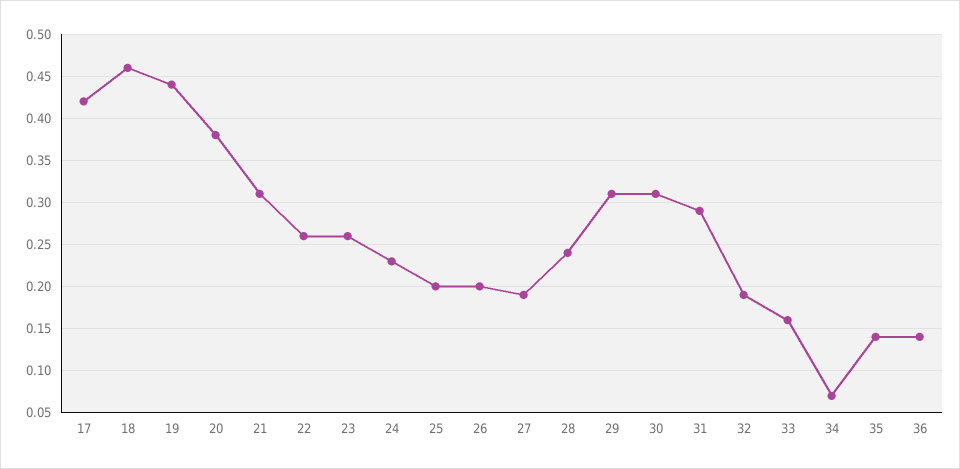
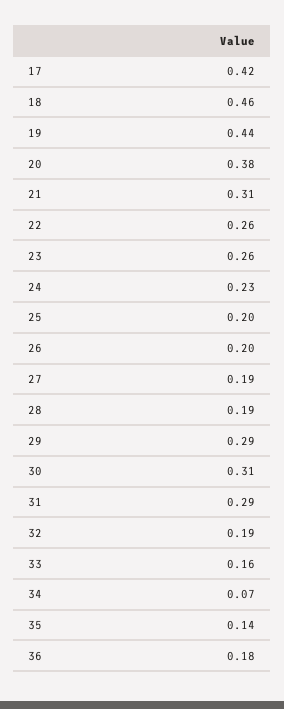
  {
    "17": 0.42,
    "18": 0.46,
    "19": 0.44,
    "20": 0.38,
    "21": 0.31,
    "22": 0.26,
    "23": 0.26,
    "24": 0.23,
    "25": 0.2,
    "26": 0.2,
    "27": 0.19,
-   "28": 0.24,
+   "28": 0.19,
-   "29": 0.31,
+   "29": 0.29,
    "30": 0.31,
    "31": 0.29,
    "32": 0.19,
    "33": 0.16,
    "34": 0.07,
    "35": 0.14,
-   "36": 0.14
+   "36": 0.18
  }

